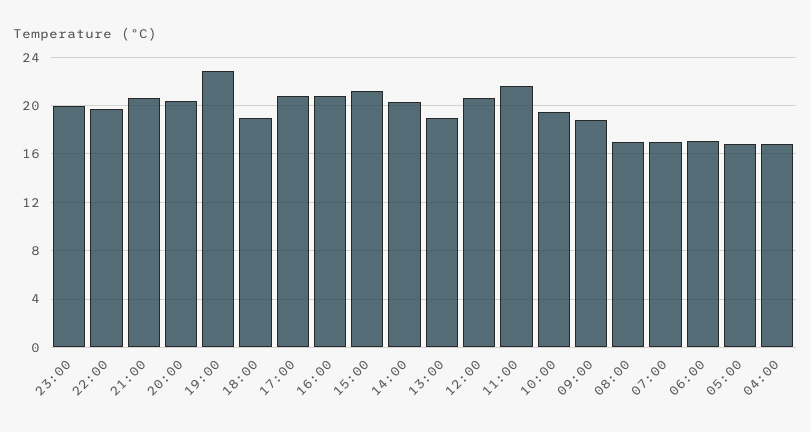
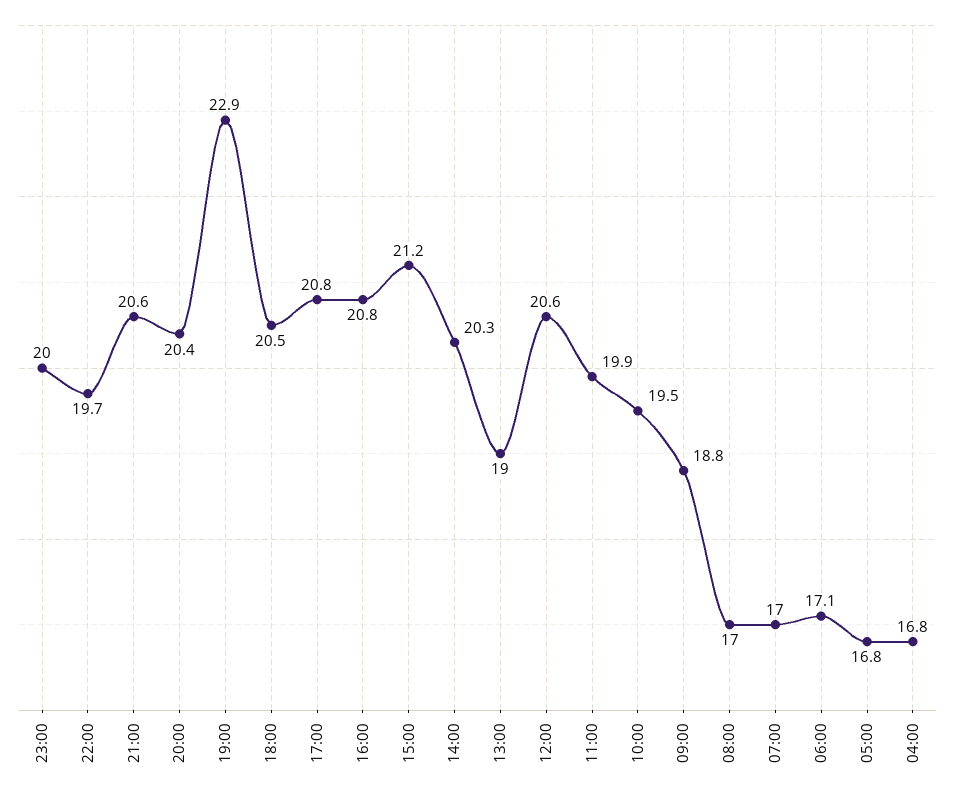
  {
    "23:00": 20,
    "22:00": 19.7,
    "21:00": 20.6,
    "20:00": 20.4,
    "19:00": 22.9,
-   "18:00": 19,
+   "18:00": 20.5,
    "17:00": 20.8,
    "16:00": 20.8,
    "15:00": 21.2,
    "14:00": 20.3,
    "13:00": 19,
    "12:00": 20.6,
-   "11:00": 21.5,
+   "11:00": 19.9,
    "10:00": 19.5,
    "09:00": 18.8,
    "08:00": 17,
    "07:00": 17,
    "06:00": 17.1,
    "05:00": 16.8,
    "04:00": 16.8
  }

